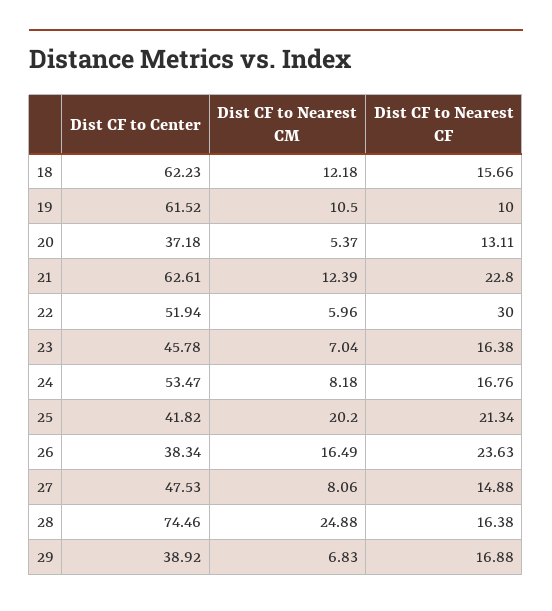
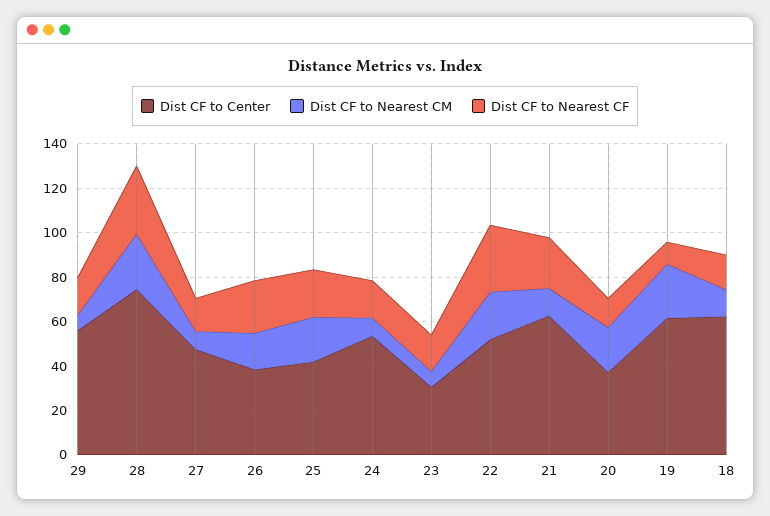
  {
    "Dist CF to Center": {
      "18": 62.23,
      "19": 61.52,
      "20": 37.18,
      "21": 62.61,
      "22": 51.94,
-     "23": 45.78,
+     "23": 30,
      "24": 53.47,
      "25": 41.82,
      "26": 38.34,
      "27": 47.53,
      "28": 74.46,
-     "29": 38.92
+     "29": 55
    },
    "Dist CF to Nearest CM": {
      "18": 12.18,
-     "19": 10.5,
+     "19": 25,
-     "20": 5.37,
+     "20": 20,
      "21": 12.39,
-     "22": 5.96,
+     "22": 20,
      "23": 7.04,
      "24": 8.18,
      "25": 20.2,
      "26": 16.49,
      "27": 8.06,
      "28": 24.88,
      "29": 6.83
    },
    "Dist CF to Nearest CF": {
      "18": 15.66,
      "19": 10,
      "20": 13.11,
      "21": 22.8,
      "22": 30,
      "23": 16.38,
      "24": 16.76,
      "25": 21.34,
      "26": 23.63,
      "27": 14.88,
-     "28": 16.38,
+     "28": 30,
      "29": 16.88
    }
  }

